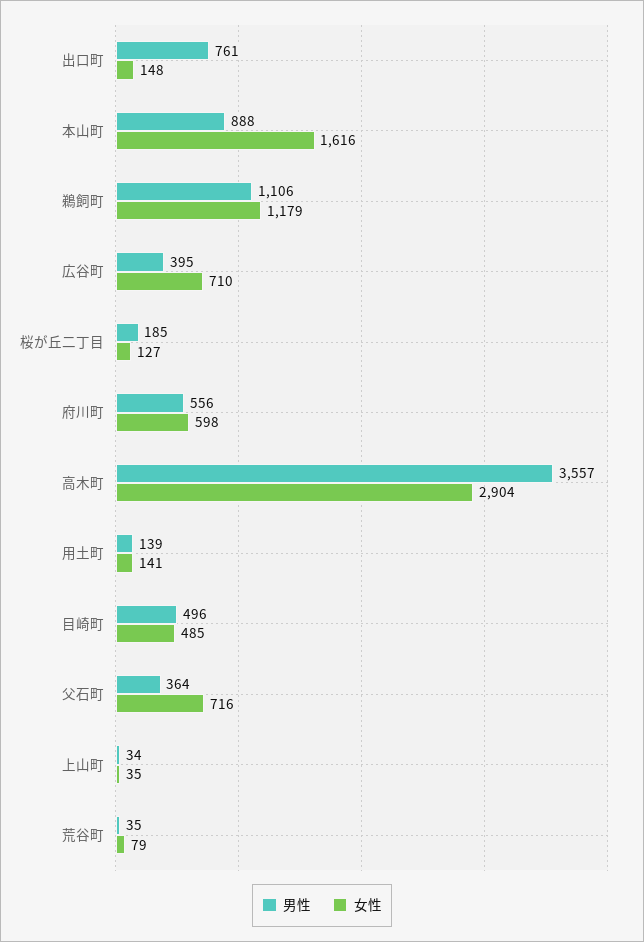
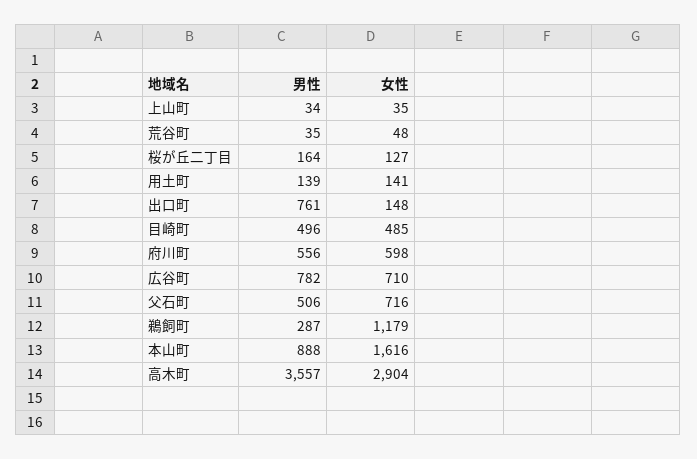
  {
    "男性": {
      "出口町": 761,
      "本山町": 888,
-     "鵜飼町": 1106,
+     "鵜飼町": 287,
-     "広谷町": 395,
+     "広谷町": 782,
-     "桜が丘二丁目": 185,
+     "桜が丘二丁目": 164,
      "府川町": 556,
      "高木町": 3557,
      "用土町": 139,
      "目崎町": 496,
-     "父石町": 364,
+     "父石町": 506,
      "上山町": 34,
      "荒谷町": 35
    },
    "女性": {
      "出口町": 148,
      "本山町": 1616,
      "鵜飼町": 1179,
      "広谷町": 710,
      "桜が丘二丁目": 127,
      "府川町": 598,
      "高木町": 2904,
      "用土町": 141,
      "目崎町": 485,
      "父石町": 716,
      "上山町": 35,
-     "荒谷町": 79
+     "荒谷町": 48
    }
  }

